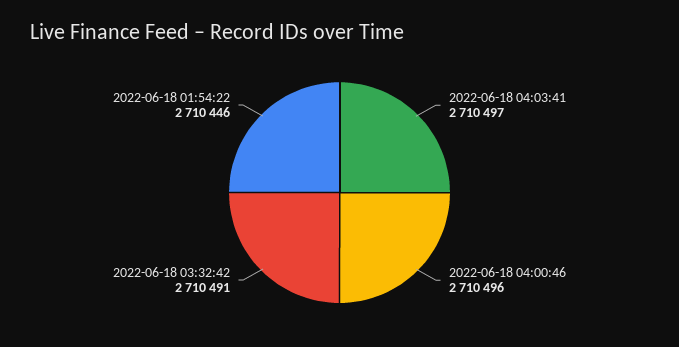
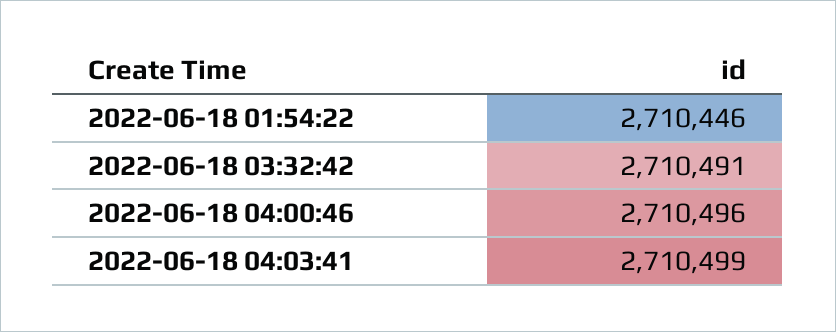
  {
-   "2022-06-18 04:03:41": 2710497,
+   "2022-06-18 04:03:41": 2710499,
    "2022-06-18 04:00:46": 2710496,
    "2022-06-18 03:32:42": 2710491,
    "2022-06-18 01:54:22": 2710446
  }

